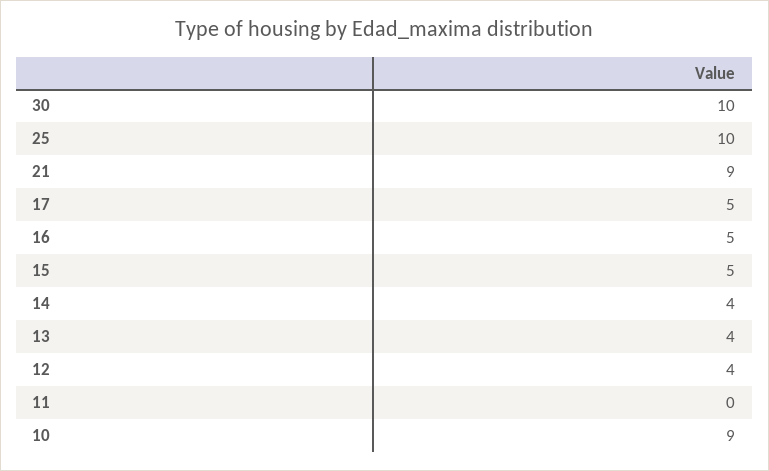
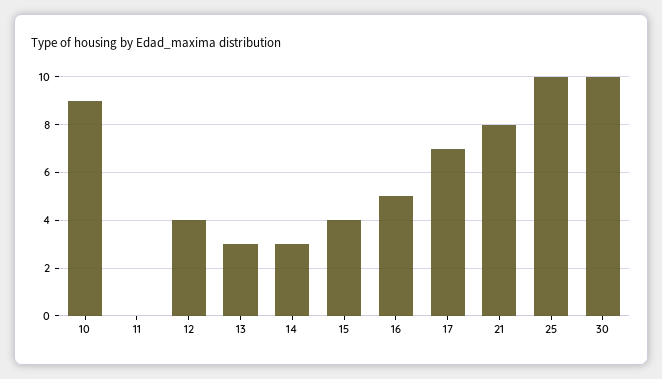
  {
    "30": 10,
    "25": 10,
-   "21": 9,
+   "21": 8,
-   "17": 5,
+   "17": 7,
    "16": 5,
-   "15": 5,
+   "15": 4,
-   "14": 4,
+   "14": 3,
-   "13": 4,
+   "13": 3,
    "12": 4,
    "11": 0,
    "10": 9
  }

